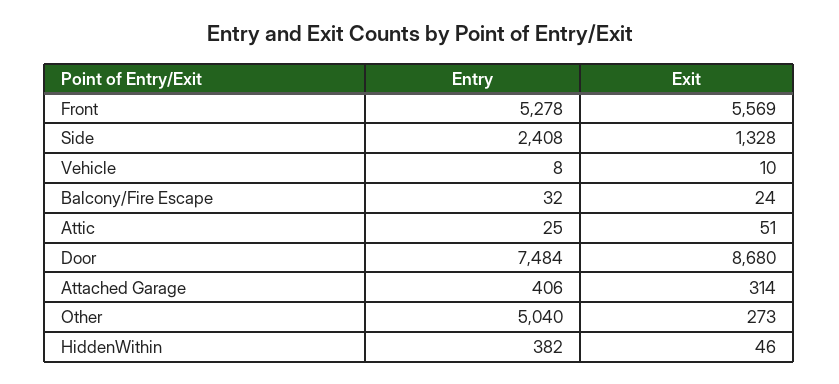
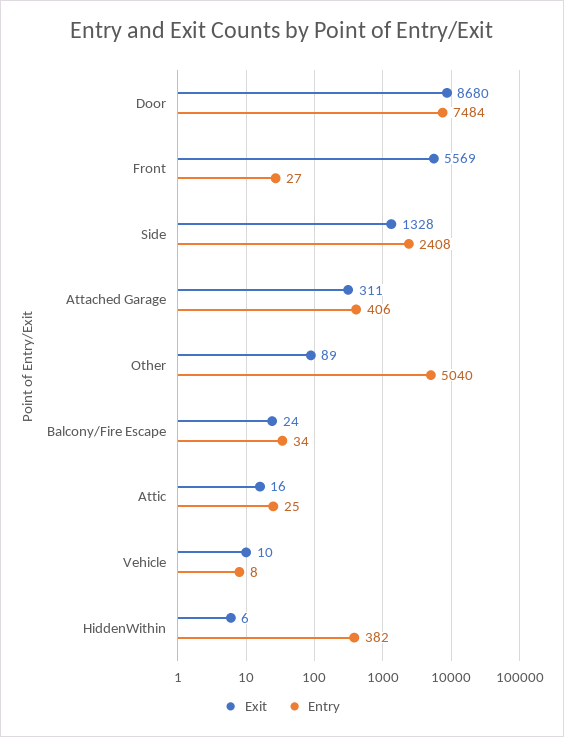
  {
    "Entry": {
-     "Front": 5278,
+     "Front": 27,
      "Side": 2408,
      "Vehicle": 8,
-     "Balcony/Fire Escape": 32,
+     "Balcony/Fire Escape": 34,
      "Attic": 25,
      "Door": 7484,
      "Attached Garage": 406,
      "Other": 5040,
      "HiddenWithin": 382
    },
    "Exit": {
      "Front": 5569,
      "Side": 1328,
      "Vehicle": 10,
      "Balcony/Fire Escape": 24,
-     "Attic": 51,
+     "Attic": 16,
      "Door": 8680,
-     "Attached Garage": 314,
+     "Attached Garage": 311,
-     "Other": 273,
+     "Other": 89,
-     "HiddenWithin": 46
+     "HiddenWithin": 6
    }
  }

